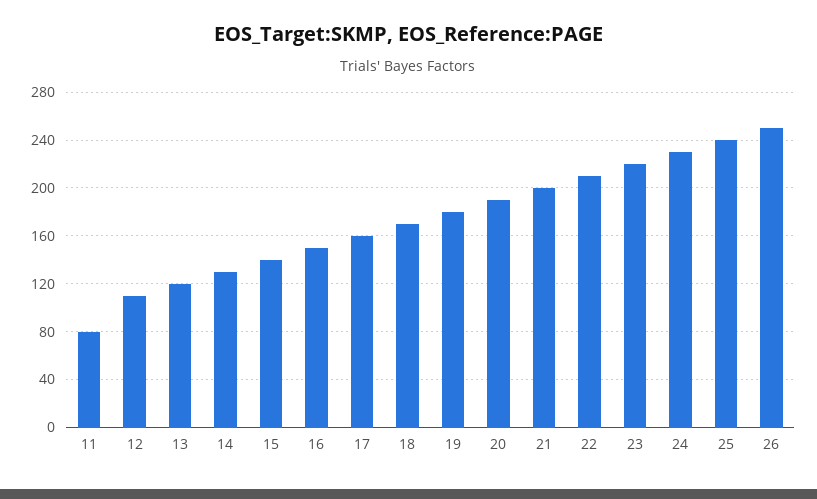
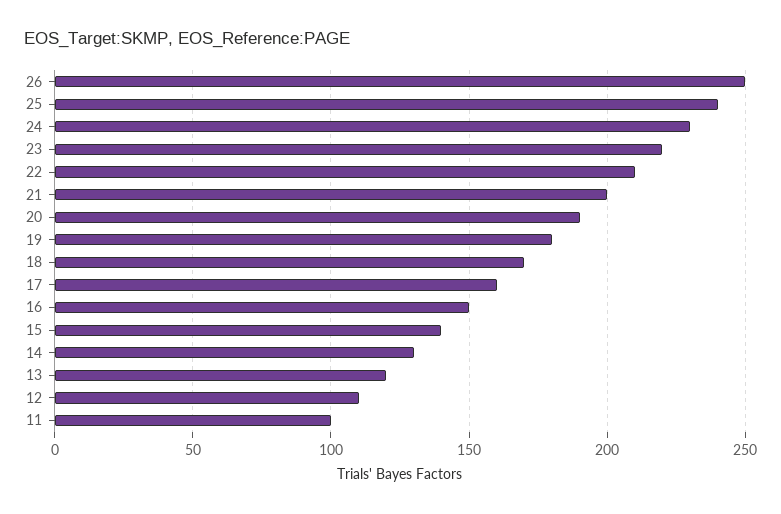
  {
-   "11": 80,
+   "11": 100,
    "12": 110,
    "13": 120,
    "14": 130,
    "15": 140,
    "16": 150,
    "17": 160,
    "18": 170,
    "19": 180,
    "20": 190,
    "21": 200,
    "22": 210,
    "23": 220,
    "24": 230,
    "25": 240,
    "26": 250
  }

